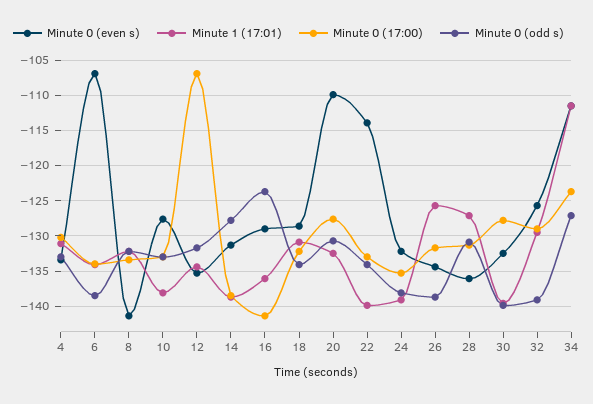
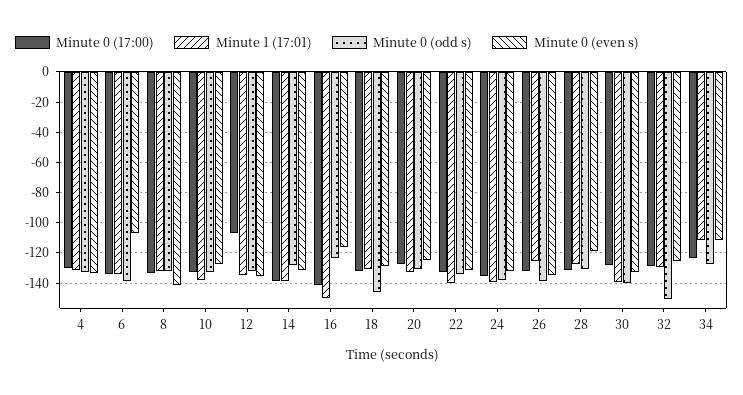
  {
    "Minute 0 (even s)": {
      "4": -133,
      "6": -107,
      "8": -141,
      "10": -128,
      "12": -135,
      "14": -131,
-     "16": -129,
+     "16": -115,
      "18": -129,
-     "20": -110,
+     "20": -125,
-     "22": -114,
+     "22": -130,
      "24": -132,
      "26": -134,
-     "28": -136,
+     "28": -120,
      "30": -133,
      "32": -126,
      "34": -112
    },
    "Minute 1 (17:01)": {
      "4": -131,
      "6": -134,
      "8": -132,
      "10": -138,
      "12": -134,
      "14": -139,
-     "16": -136,
+     "16": -150,
      "18": -131,
      "20": -133,
      "22": -140,
      "24": -139,
      "26": -126,
      "28": -127,
      "30": -140,
      "32": -130,
      "34": -112
    },
    "Minute 0 (17:00)": {
      "4": -130,
      "6": -134,
      "8": -133,
      "10": -133,
      "12": -107,
      "14": -139,
      "16": -141,
      "18": -132,
      "20": -128,
      "22": -133,
      "24": -135,
      "26": -132,
      "28": -131,
      "30": -128,
      "32": -129,
      "34": -124
    },
    "Minute 0 (odd s)": {
      "4": -133,
      "6": -139,
      "8": -132,
      "10": -133,
      "12": -132,
      "14": -128,
      "16": -124,
-     "18": -134,
+     "18": -145,
      "20": -131,
      "22": -134,
      "24": -138,
      "26": -139,
      "28": -131,
      "30": -140,
-     "32": -139,
+     "32": -150,
      "34": -127
    }
  }

